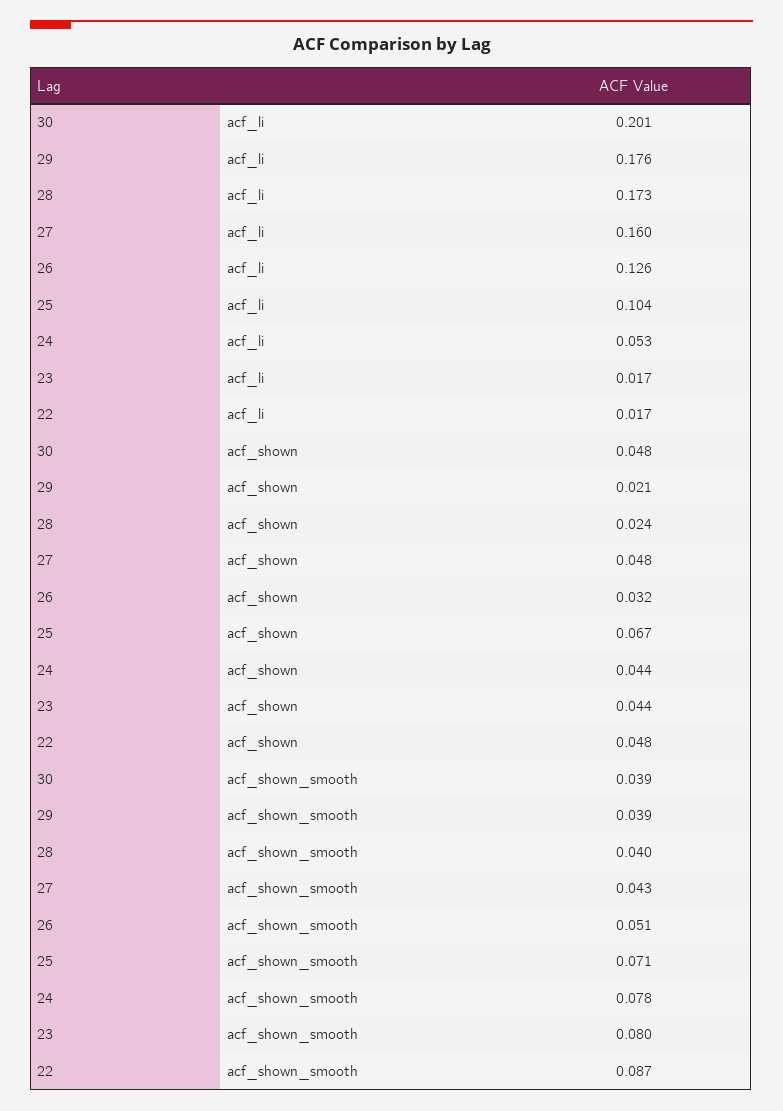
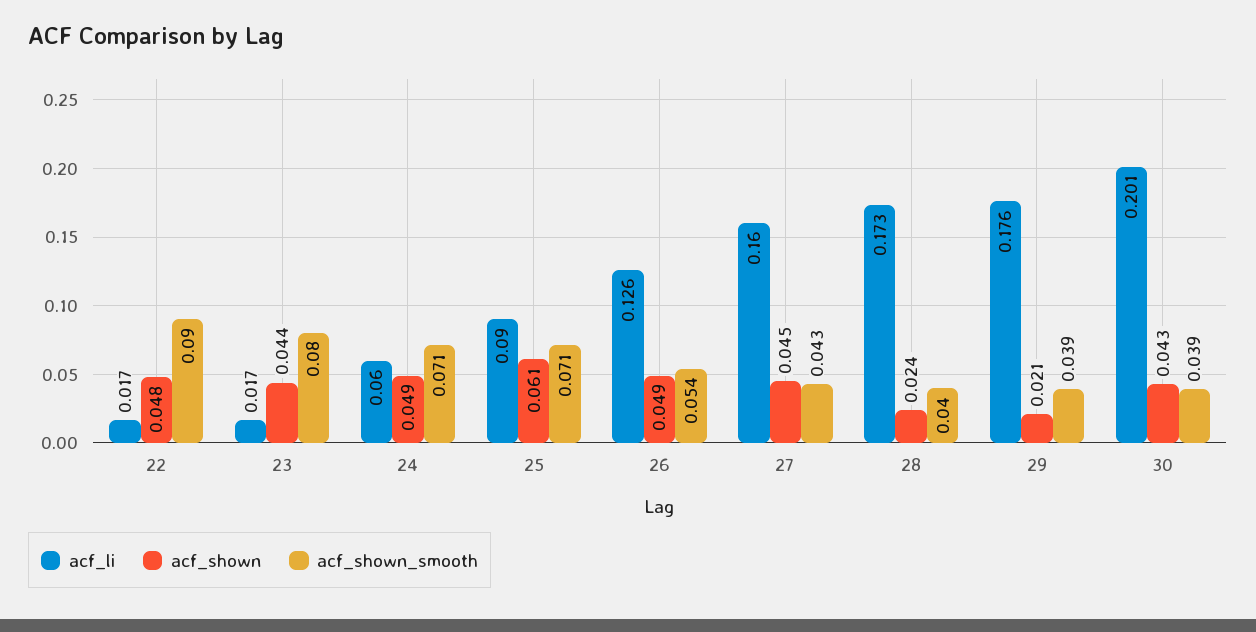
  {
    "acf_li": {
      "30": 0.201,
      "29": 0.176,
      "28": 0.173,
      "27": 0.16,
      "26": 0.126,
-     "25": 0.104,
+     "25": 0.09,
-     "24": 0.053,
+     "24": 0.06,
      "23": 0.017,
      "22": 0.017
    },
    "acf_shown": {
-     "30": 0.048,
+     "30": 0.043,
      "29": 0.021,
      "28": 0.024,
-     "27": 0.048,
+     "27": 0.045,
-     "26": 0.032,
+     "26": 0.049,
-     "25": 0.067,
+     "25": 0.061,
-     "24": 0.044,
+     "24": 0.049,
      "23": 0.044,
      "22": 0.048
    },
    "acf_shown_smooth": {
      "30": 0.039,
      "29": 0.039,
      "28": 0.04,
      "27": 0.043,
-     "26": 0.051,
+     "26": 0.054,
      "25": 0.071,
-     "24": 0.078,
+     "24": 0.071,
      "23": 0.08,
-     "22": 0.087
+     "22": 0.09
    }
  }

